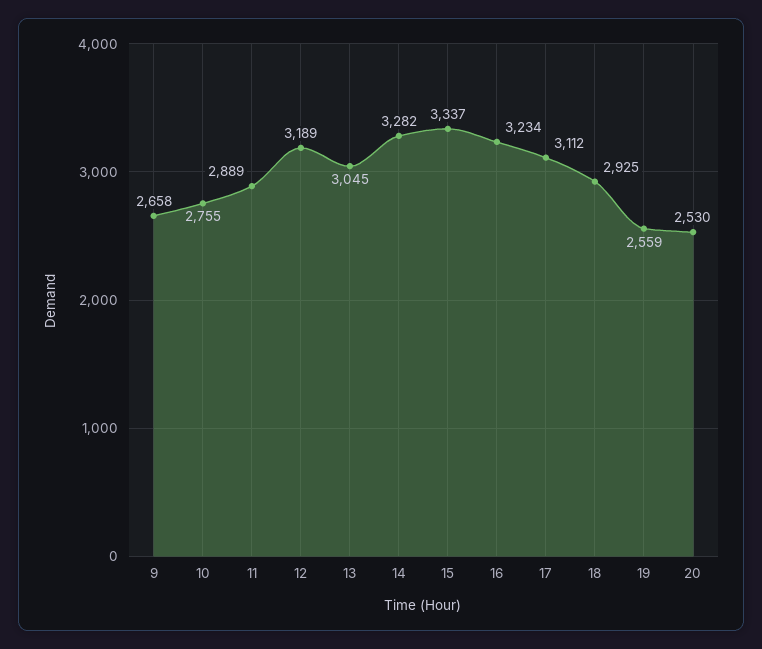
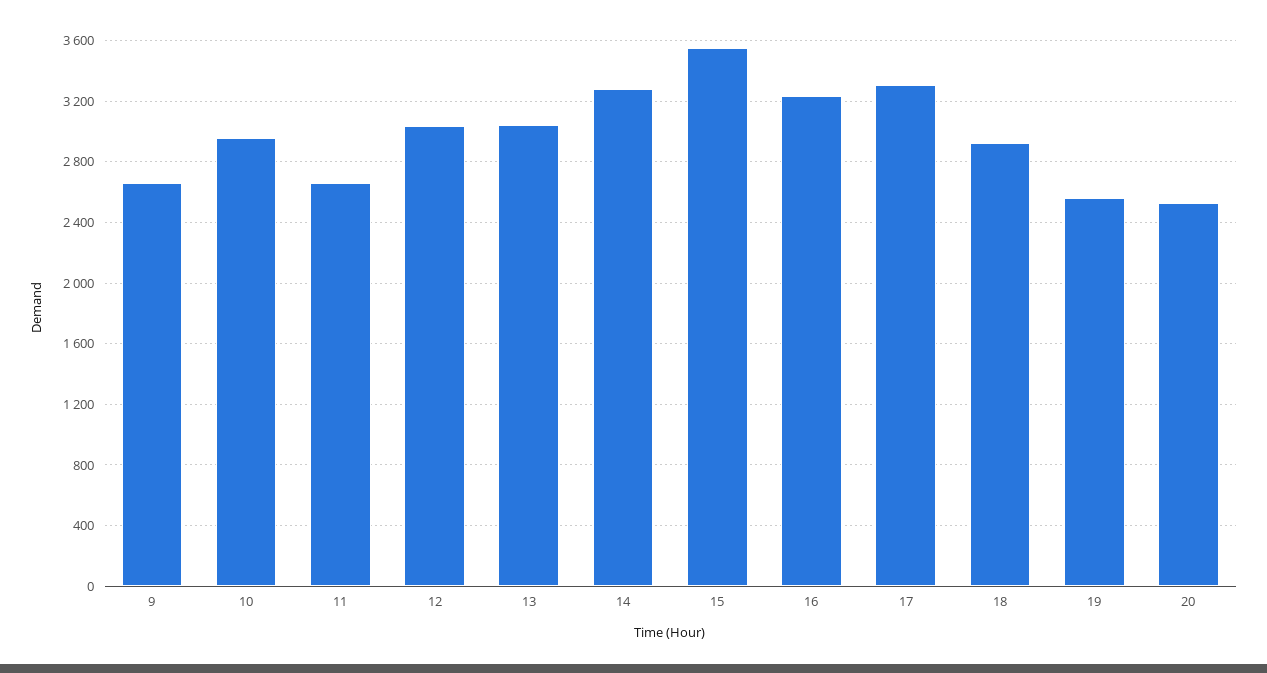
  {
    "9": 2658,
-   "10": 2755,
+   "10": 2950,
-   "11": 2889,
+   "11": 2650,
-   "12": 3189,
+   "12": 3050,
    "13": 3045,
    "14": 3282,
-   "15": 3337,
+   "15": 3550,
    "16": 3234,
-   "17": 3112,
+   "17": 3300,
    "18": 2925,
    "19": 2559,
    "20": 2530
  }

